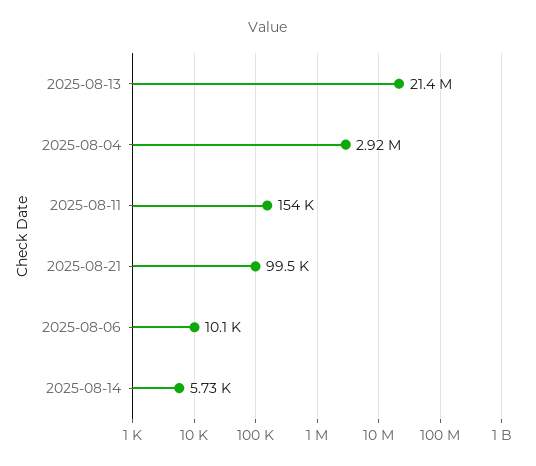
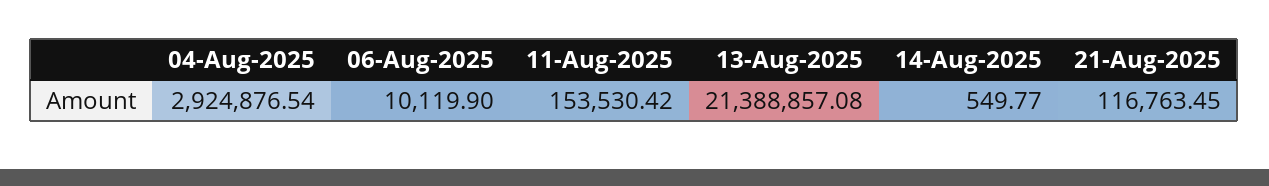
  {
    "2025-08-13": 21388857.08,
    "2025-08-04": 2924876.54,
    "2025-08-11": 153530.42,
-   "2025-08-21": 99500,
+   "2025-08-21": 116763.45,
    "2025-08-06": 10119.9,
-   "2025-08-14": 5730
+   "2025-08-14": 549.77
  }

